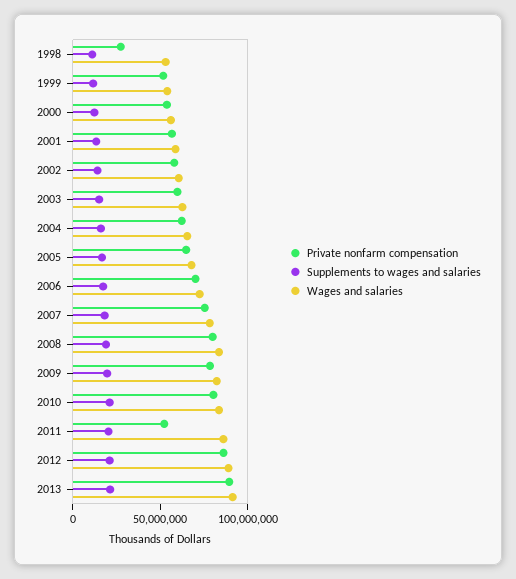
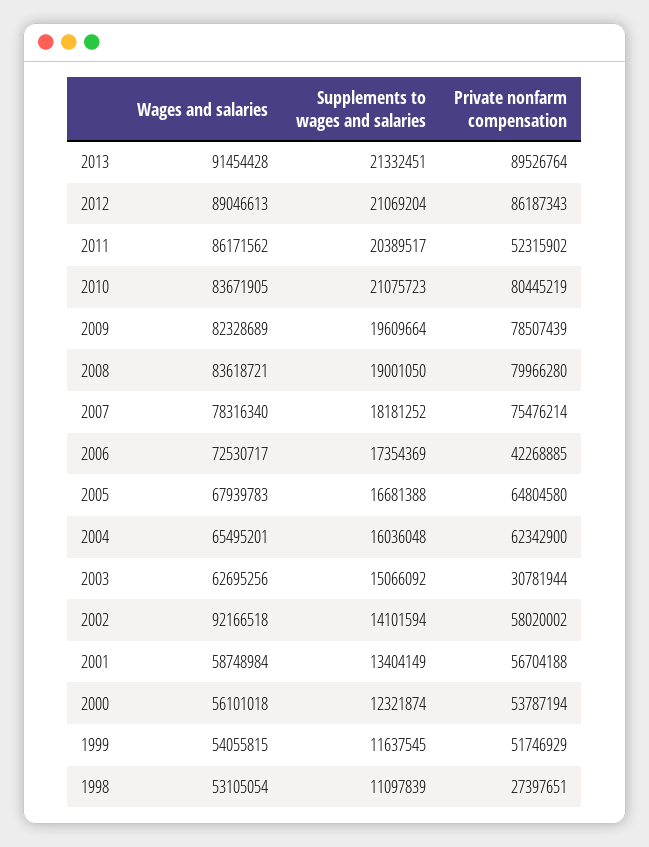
  {
    "Private nonfarm compensation": {
      "1998": 27397651,
      "1999": 51746929,
      "2000": 53787194,
      "2001": 56704188,
      "2002": 58020002,
-     "2003": 60000000,
+     "2003": 30781944,
      "2004": 62342900,
      "2005": 64804580,
-     "2006": 70000000,
+     "2006": 42268885,
      "2007": 75476214,
      "2008": 79966280,
      "2009": 78507439,
      "2010": 80445219,
      "2011": 52315902,
      "2012": 86187343,
      "2013": 89526764
    },
    "Supplements to wages and salaries": {
      "1998": 11097839,
      "1999": 11637545,
      "2000": 12321874,
      "2001": 13404149,
      "2002": 14101594,
      "2003": 15066092,
      "2004": 16036048,
      "2005": 16681388,
      "2006": 17354369,
      "2007": 18181252,
      "2008": 19001050,
      "2009": 19609664,
      "2010": 21075723,
      "2011": 20389517,
      "2012": 21069204,
      "2013": 21332451
    },
    "Wages and salaries": {
      "1998": 53105054,
      "1999": 54055815,
      "2000": 56101018,
      "2001": 58748984,
-     "2002": 60000000,
+     "2002": 92166518,
      "2003": 62695256,
      "2004": 65495201,
      "2005": 67939783,
      "2006": 72530717,
      "2007": 78316340,
      "2008": 83618721,
      "2009": 82328689,
      "2010": 83671905,
      "2011": 86171562,
      "2012": 89046613,
      "2013": 91454428
    }
  }

